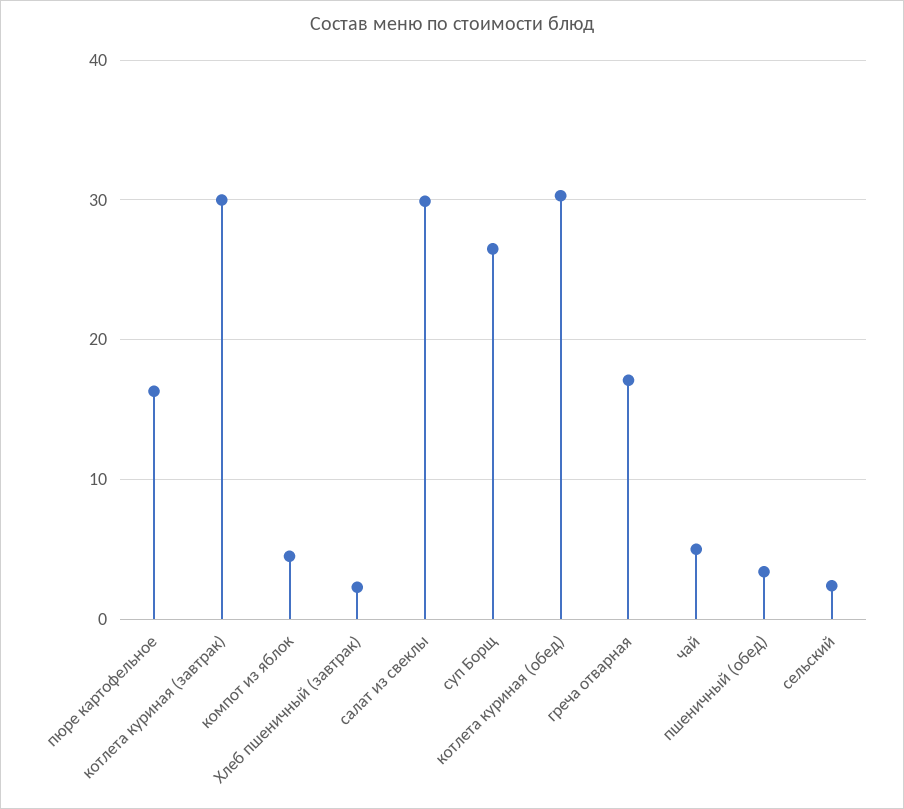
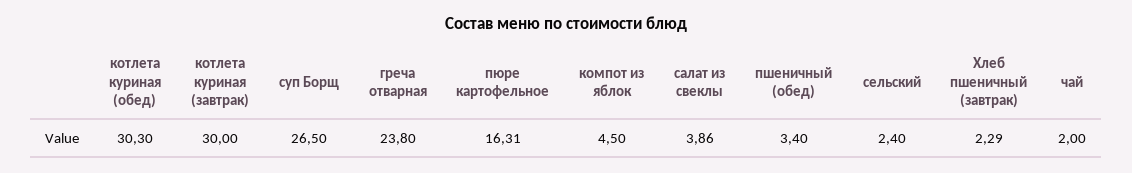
  {
    "пюре картофельное": 16.31,
    "котлета куриная (завтрак)": 30,
    "компот из яблок": 4.5,
    "Хлеб пшеничный (завтрак)": 2.29,
-   "салат из свеклы": 30,
+   "салат из свеклы": 3.86,
    "суп Борщ": 26.5,
    "котлета куриная (обед)": 30.3,
-   "греча отварная": 17,
+   "греча отварная": 23.8,
-   "чай": 5,
+   "чай": 2,
    "пшеничный (обед)": 3.4,
    "сельский": 2.4
  }

